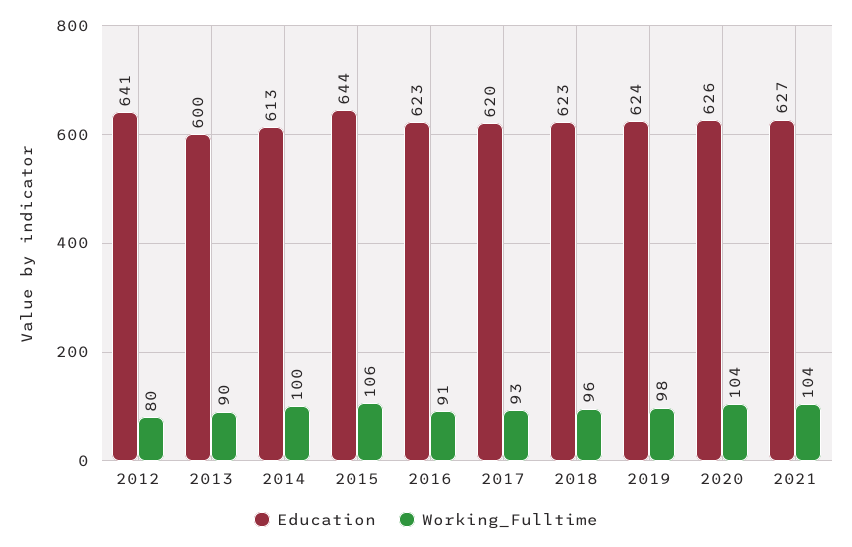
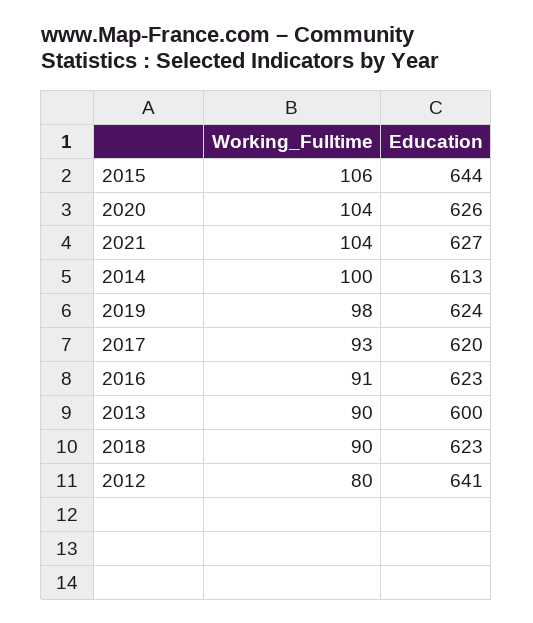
  {
    "Education": {
      "2012": 641,
      "2013": 600,
      "2014": 613,
      "2015": 644,
      "2016": 623,
      "2017": 620,
      "2018": 623,
      "2019": 624,
      "2020": 626,
      "2021": 627
    },
    "Working_Fulltime": {
      "2012": 80,
      "2013": 90,
      "2014": 100,
      "2015": 106,
      "2016": 91,
      "2017": 93,
-     "2018": 96,
+     "2018": 90,
      "2019": 98,
      "2020": 104,
      "2021": 104
    }
  }

